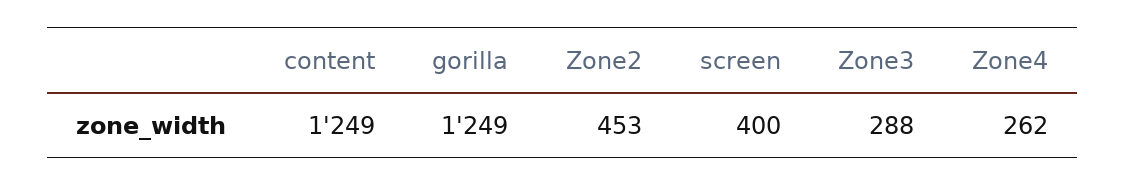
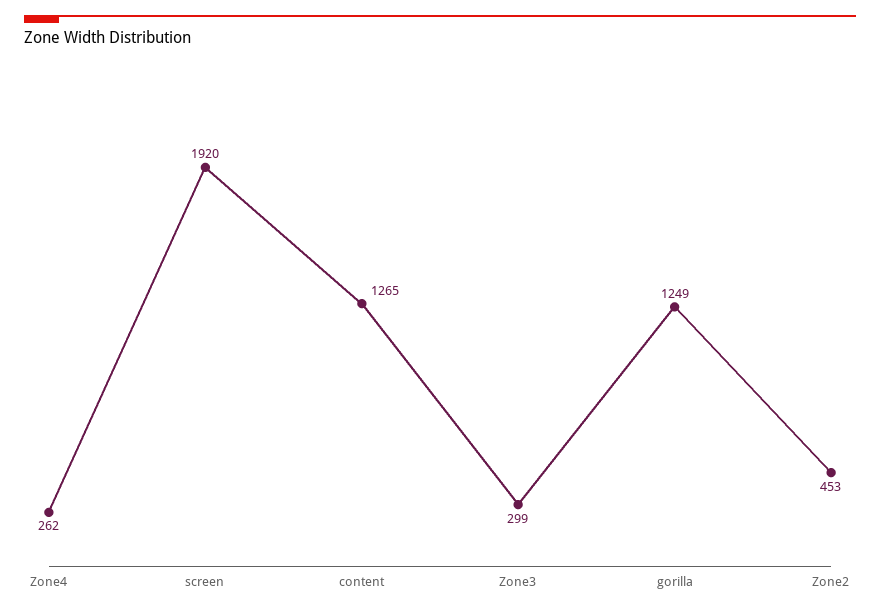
  {
-   "content": 1249,
+   "content": 1265,
    "gorilla": 1249,
    "Zone2": 453,
-   "screen": 400,
+   "screen": 1920,
-   "Zone3": 288,
+   "Zone3": 299,
    "Zone4": 262
  }

